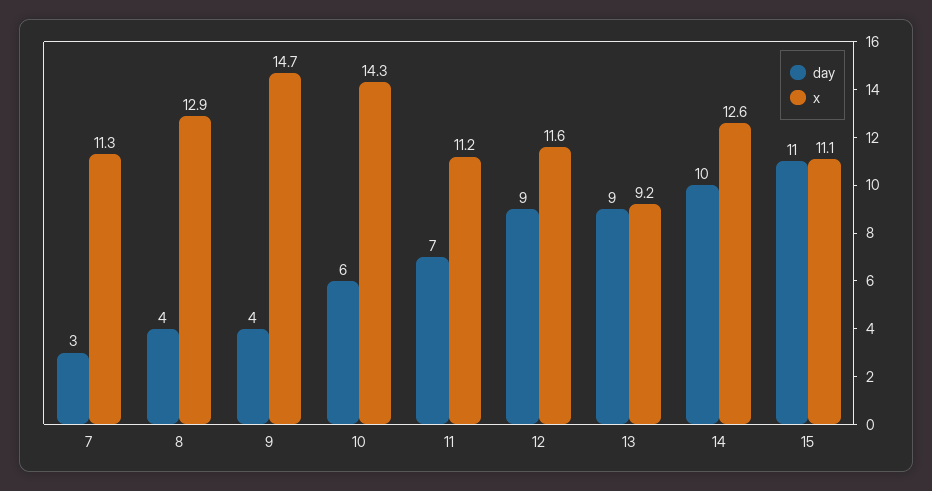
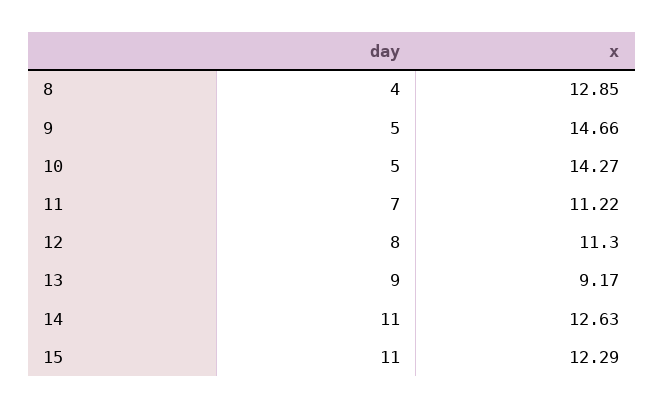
  {
    "day": {
-     "7": 3,
      "8": 4,
-     "9": 4,
+     "9": 5,
-     "10": 6,
+     "10": 5,
      "11": 7,
-     "12": 9,
+     "12": 8,
      "13": 9,
-     "14": 10,
+     "14": 11,
      "15": 11
    },
    "x": {
-     "7": 11.3,
      "8": 12.85,
      "9": 14.66,
      "10": 14.27,
      "11": 11.22,
-     "12": 11.6,
+     "12": 11.3,
      "13": 9.17,
      "14": 12.63,
-     "15": 11.1
+     "15": 12.29
    }
  }

